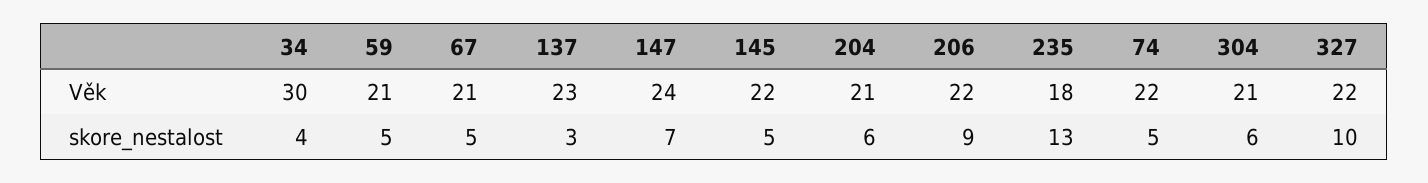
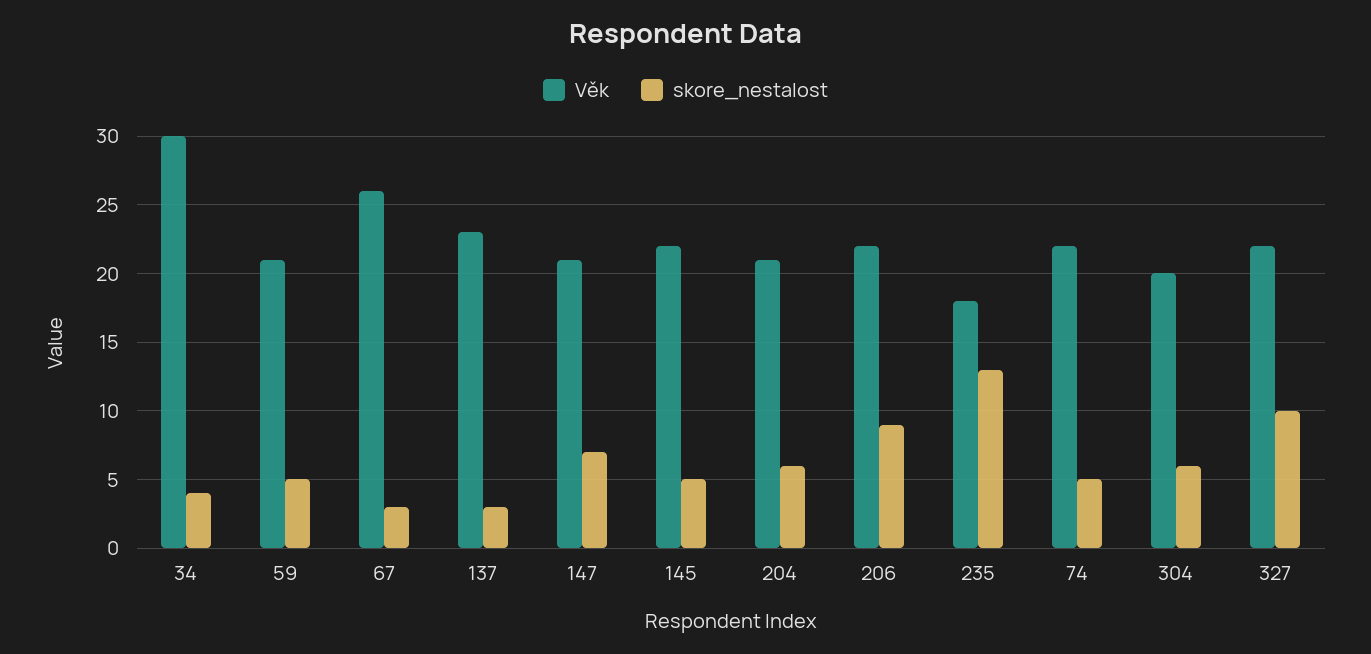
  {
    "Věk": {
      "34": 30,
      "59": 21,
-     "67": 21,
+     "67": 26,
      "137": 23,
-     "147": 24,
+     "147": 21,
      "145": 22,
      "204": 21,
      "206": 22,
      "235": 18,
      "74": 22,
-     "304": 21,
+     "304": 20,
      "327": 22
    },
    "skore_nestalost": {
      "34": 4,
      "59": 5,
-     "67": 5,
+     "67": 3,
      "137": 3,
      "147": 7,
      "145": 5,
      "204": 6,
      "206": 9,
      "235": 13,
      "74": 5,
      "304": 6,
      "327": 10
    }
  }

